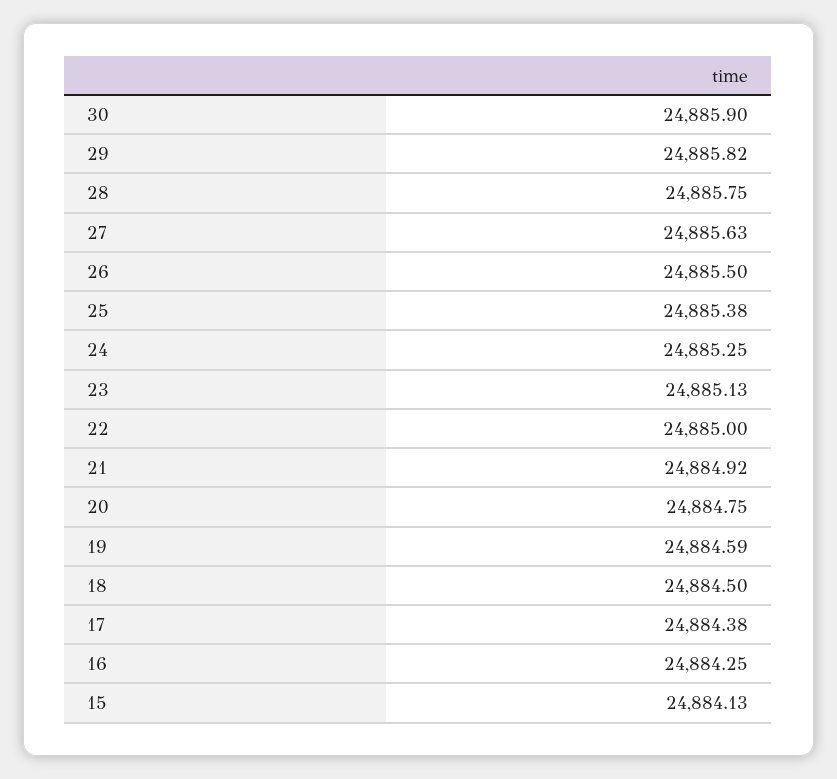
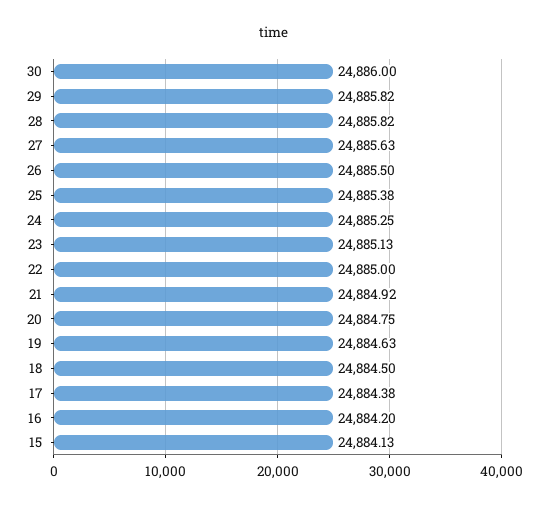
  {
-   "30": 24885.9,
+   "30": 24886,
    "29": 24885.82,
-   "28": 24885.75,
+   "28": 24885.82,
    "27": 24885.63,
    "26": 24885.5,
    "25": 24885.38,
    "24": 24885.25,
    "23": 24885.13,
    "22": 24885,
    "21": 24884.92,
    "20": 24884.75,
-   "19": 24884.59,
+   "19": 24884.63,
    "18": 24884.5,
    "17": 24884.38,
-   "16": 24884.25,
+   "16": 24884.2,
    "15": 24884.13
  }

